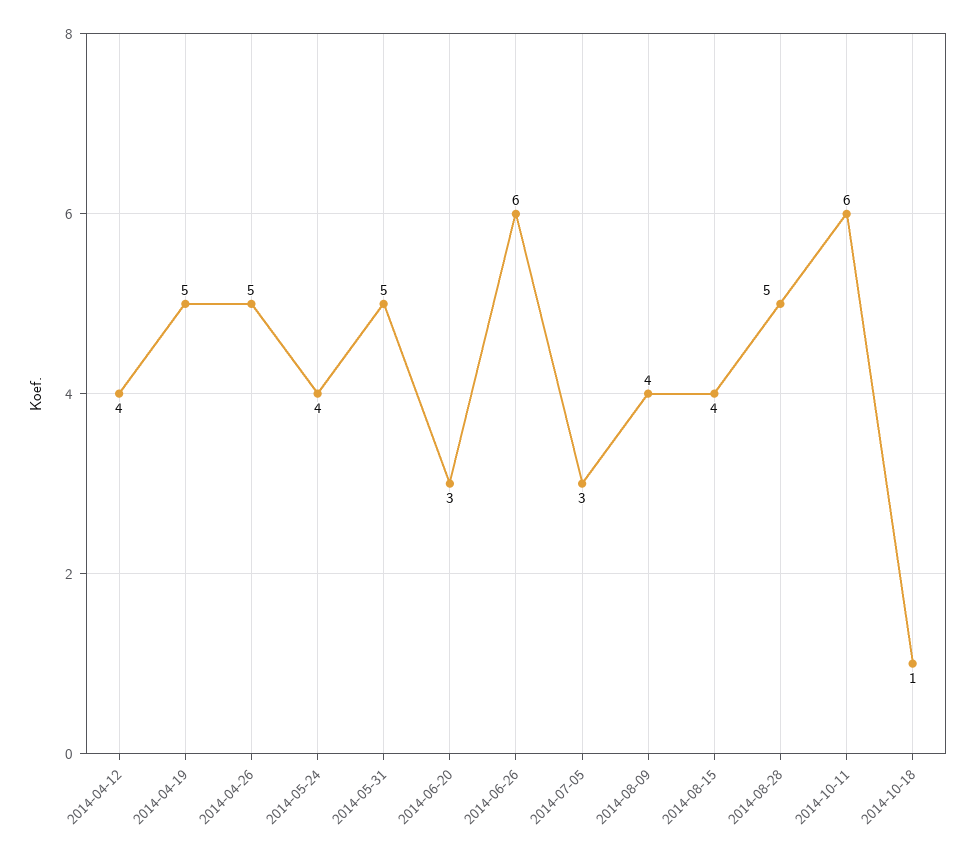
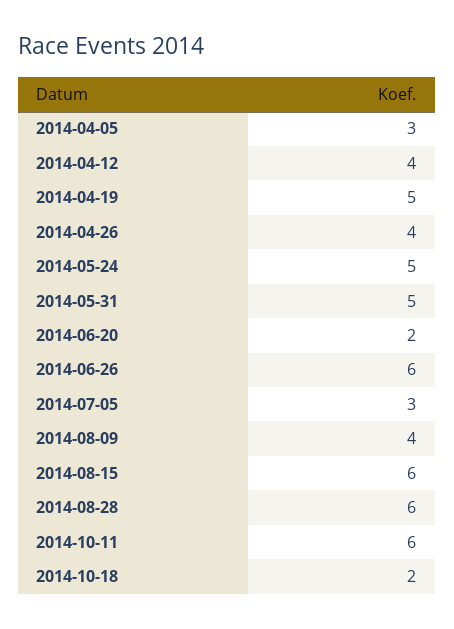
  {
    "2014-04-12": 4,
    "2014-04-19": 5,
-   "2014-04-26": 5,
+   "2014-04-26": 4,
-   "2014-05-24": 4,
+   "2014-05-24": 5,
    "2014-05-31": 5,
-   "2014-06-20": 3,
+   "2014-06-20": 2,
    "2014-06-26": 6,
    "2014-07-05": 3,
    "2014-08-09": 4,
-   "2014-08-15": 4,
+   "2014-08-15": 6,
-   "2014-08-28": 5,
+   "2014-08-28": 6,
    "2014-10-11": 6,
-   "2014-10-18": 1
+   "2014-10-18": 2,
+   "2014-04-05": 3
  }

